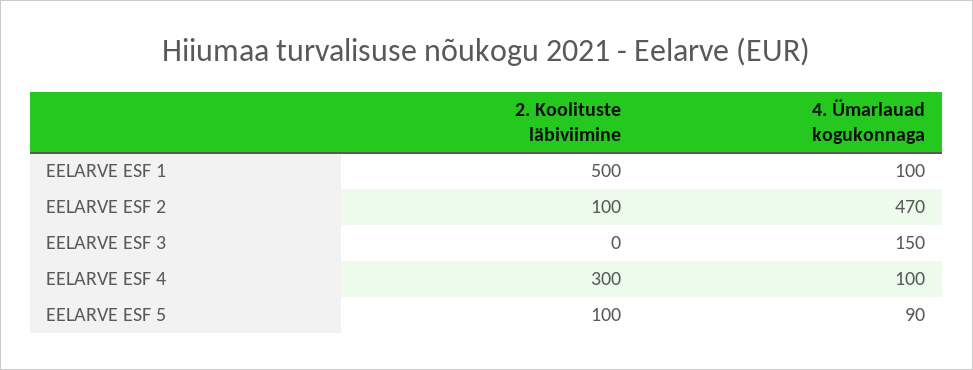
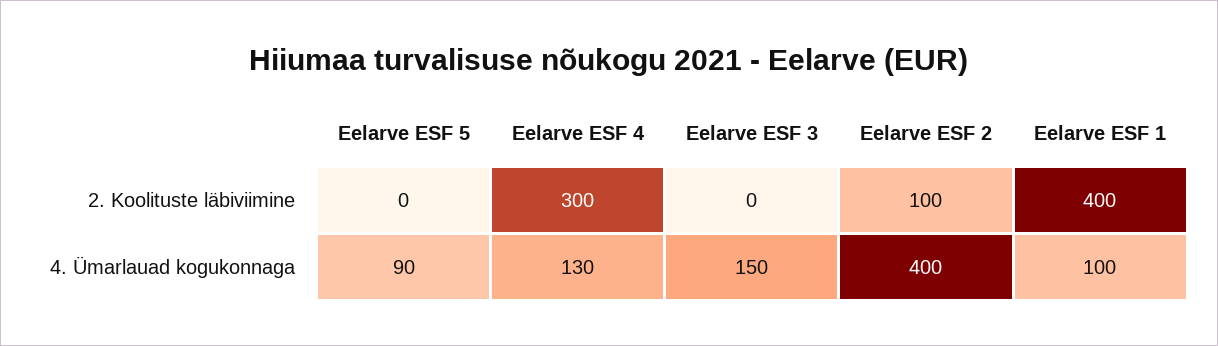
  {
    "2. Koolituste läbiviimine": {
-     "EELARVE ESF 1": 500,
+     "EELARVE ESF 1": 400,
      "EELARVE ESF 2": 100,
      "EELARVE ESF 3": 0,
      "EELARVE ESF 4": 300,
-     "EELARVE ESF 5": 100
+     "EELARVE ESF 5": 0
    },
    "4. Ümarlauad kogukonnaga": {
      "EELARVE ESF 1": 100,
-     "EELARVE ESF 2": 470,
+     "EELARVE ESF 2": 400,
      "EELARVE ESF 3": 150,
-     "EELARVE ESF 4": 100,
+     "EELARVE ESF 4": 130,
      "EELARVE ESF 5": 90
    }
  }

